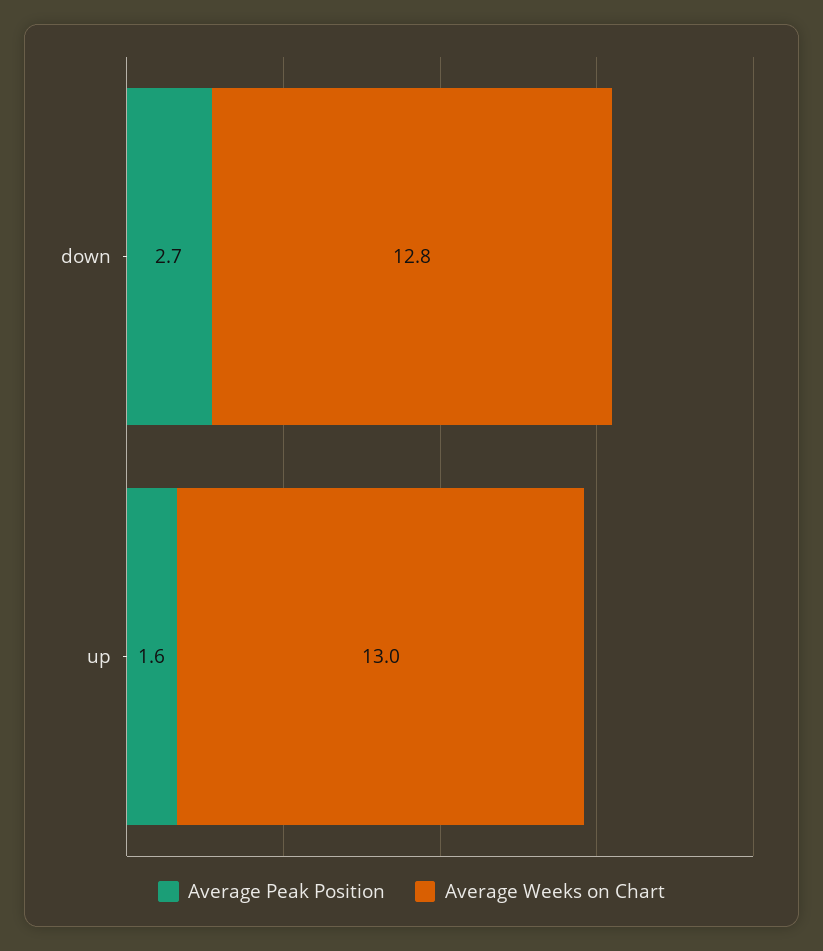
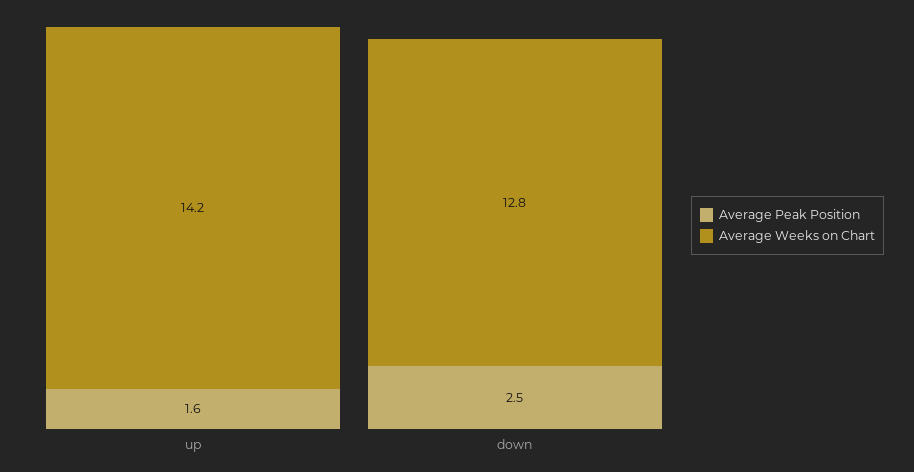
  {
    "Average Peak Position": {
-     "down": 2.7,
+     "down": 2.5,
      "up": 1.6
    },
    "Average Weeks on Chart": {
      "down": 12.8,
-     "up": 13
+     "up": 14.2
    }
  }

